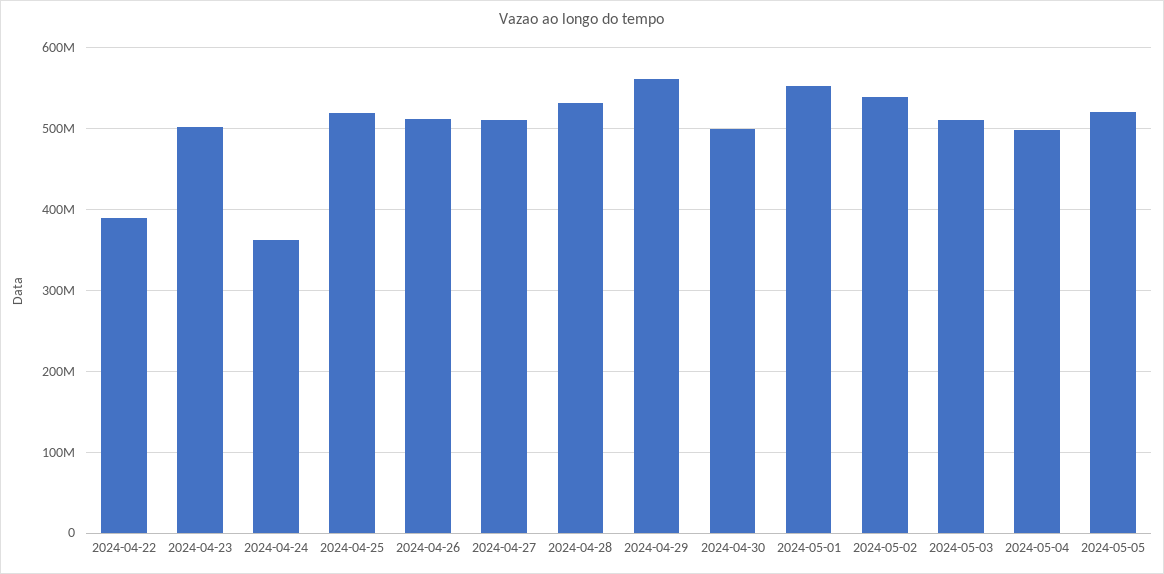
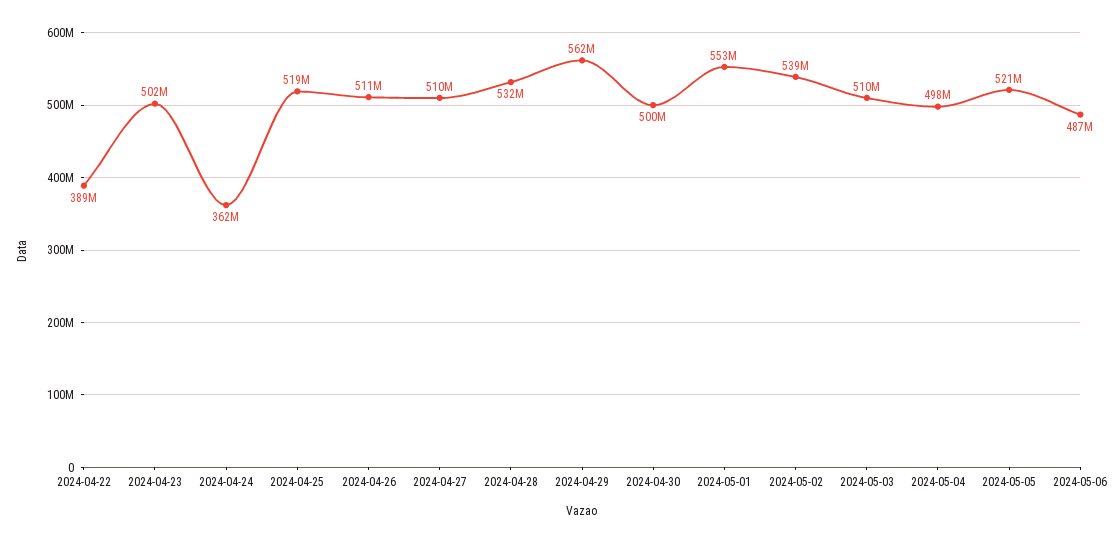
  {
    "2024-04-22": 389000000,
    "2024-04-23": 502000000,
    "2024-04-24": 362000000,
    "2024-04-25": 519000000,
    "2024-04-26": 511000000,
    "2024-04-27": 510000000,
    "2024-04-28": 532000000,
    "2024-04-29": 562000000,
    "2024-04-30": 500000000,
    "2024-05-01": 553000000,
    "2024-05-02": 539000000,
    "2024-05-03": 510000000,
    "2024-05-04": 498000000,
-   "2024-05-05": 521000000
+   "2024-05-05": 521000000,
+   "2024-05-06": 487000000
  }

